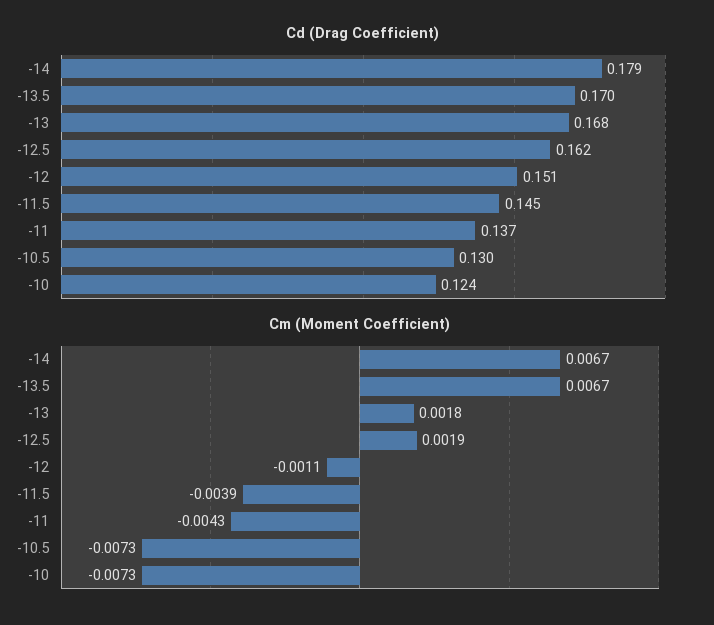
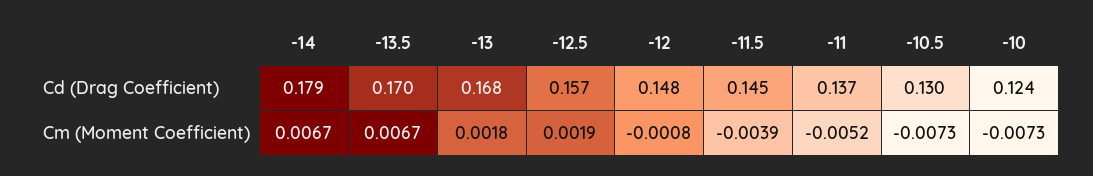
  {
    "Cd (Drag Coefficient)": {
      "-14": 0.179,
      "-13.5": 0.17,
      "-13": 0.168,
-     "-12.5": 0.162,
+     "-12.5": 0.157,
-     "-12": 0.151,
+     "-12": 0.148,
      "-11.5": 0.145,
      "-11": 0.137,
      "-10.5": 0.13,
      "-10": 0.124
    },
    "Cm (Moment Coefficient)": {
      "-14": 0.0067,
      "-13.5": 0.0067,
      "-13": 0.0018,
      "-12.5": 0.0019,
-     "-12": -0.0011,
+     "-12": -0.0008,
      "-11.5": -0.0039,
-     "-11": -0.0043,
+     "-11": -0.0052,
      "-10.5": -0.0073,
      "-10": -0.0073
    }
  }

